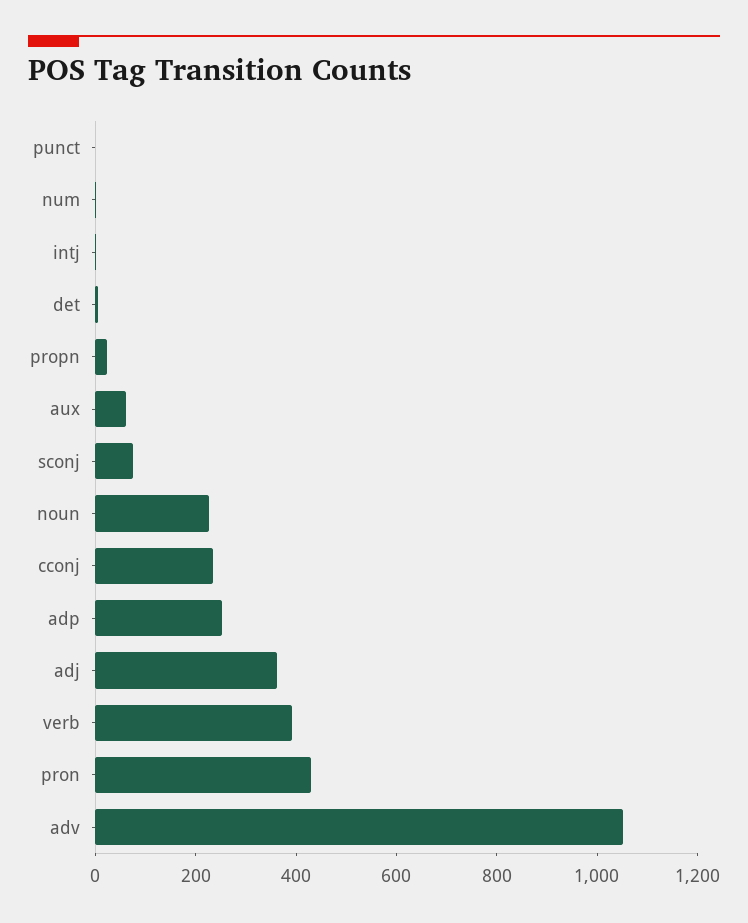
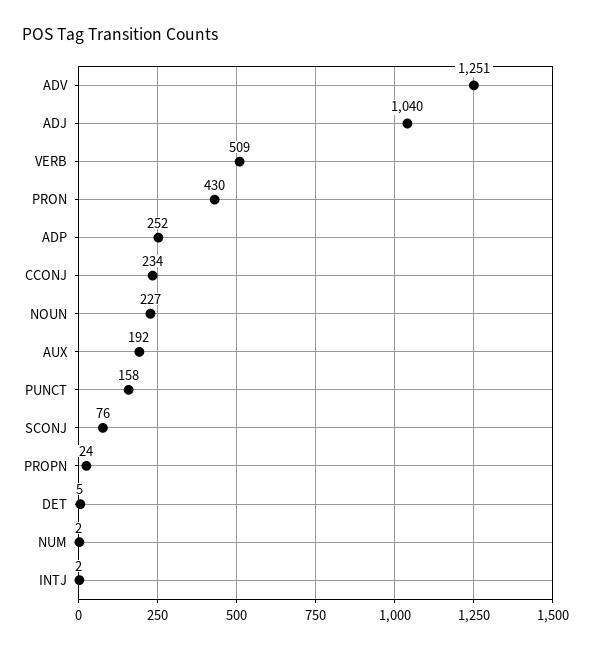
  {
-   "punct": 0,
+   "punct": 158,
    "num": 2,
    "intj": 2,
    "det": 5,
    "propn": 24,
-   "aux": 50,
+   "aux": 192,
    "sconj": 76,
    "noun": 227,
    "cconj": 234,
    "adp": 252,
-   "adj": 350,
+   "adj": 1040,
-   "verb": 400,
+   "verb": 509,
    "pron": 430,
-   "adv": 1050
+   "adv": 1251
  }

